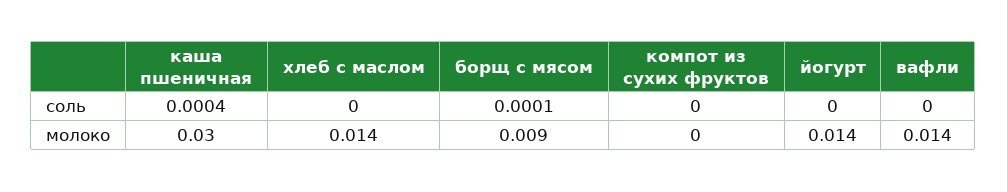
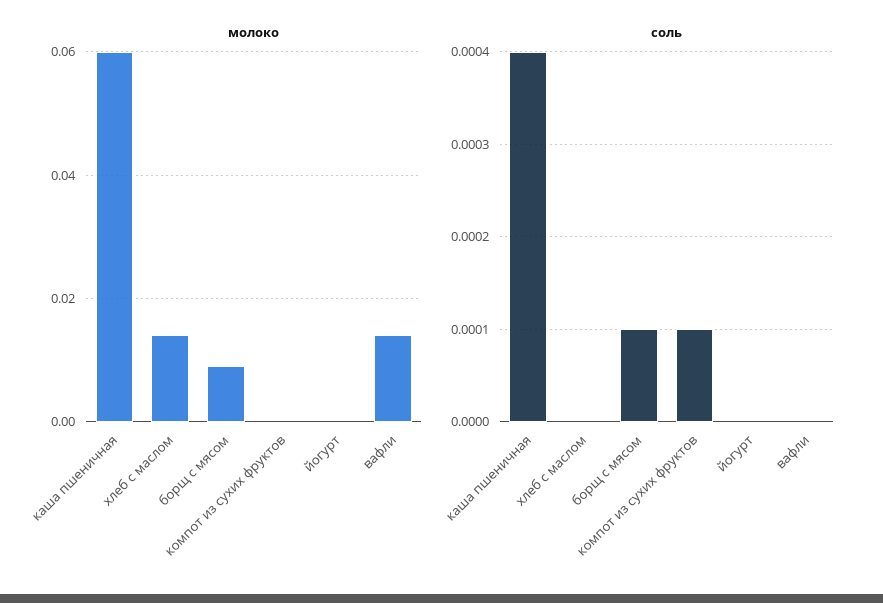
  {
    "соль": {
      "каша пшеничная": 0.0004,
      "хлеб с маслом": 0,
      "борщ с мясом": 0.0001,
-     "компот из сухих фруктов": 0,
+     "компот из сухих фруктов": 0.0001,
      "йогурт": 0,
      "вафли": 0
    },
    "молоко": {
-     "каша пшеничная": 0.03,
+     "каша пшеничная": 0.06,
      "хлеб с маслом": 0.014,
      "борщ с мясом": 0.009,
      "компот из сухих фруктов": 0,
-     "йогурт": 0.014,
+     "йогурт": 0,
      "вафли": 0.014
    }
  }

